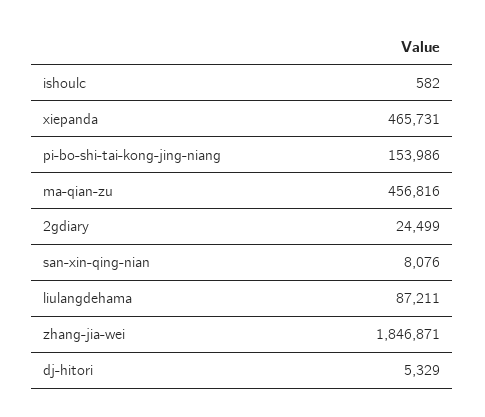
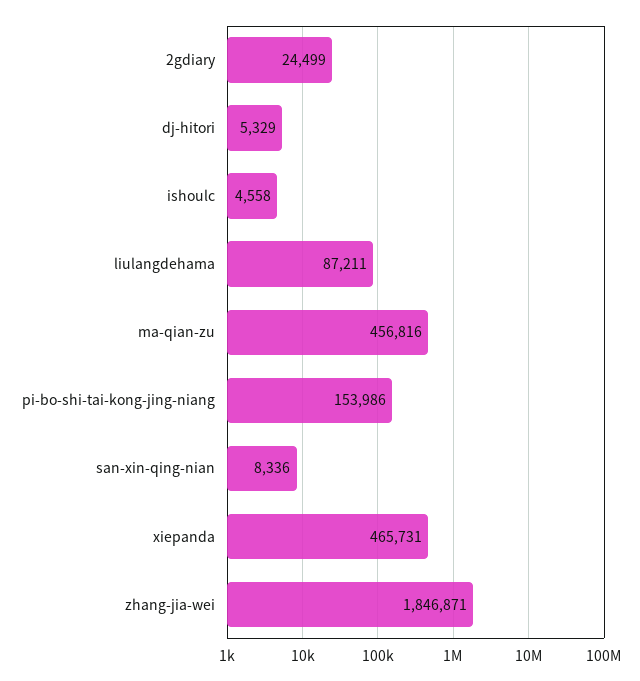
  {
-   "ishoulc": 582,
+   "ishoulc": 4558,
    "xiepanda": 465731,
    "pi-bo-shi-tai-kong-jing-niang": 153986,
    "ma-qian-zu": 456816,
    "2gdiary": 24499,
-   "san-xin-qing-nian": 8076,
+   "san-xin-qing-nian": 8336,
    "liulangdehama": 87211,
    "zhang-jia-wei": 1846871,
    "dj-hitori": 5329
  }

